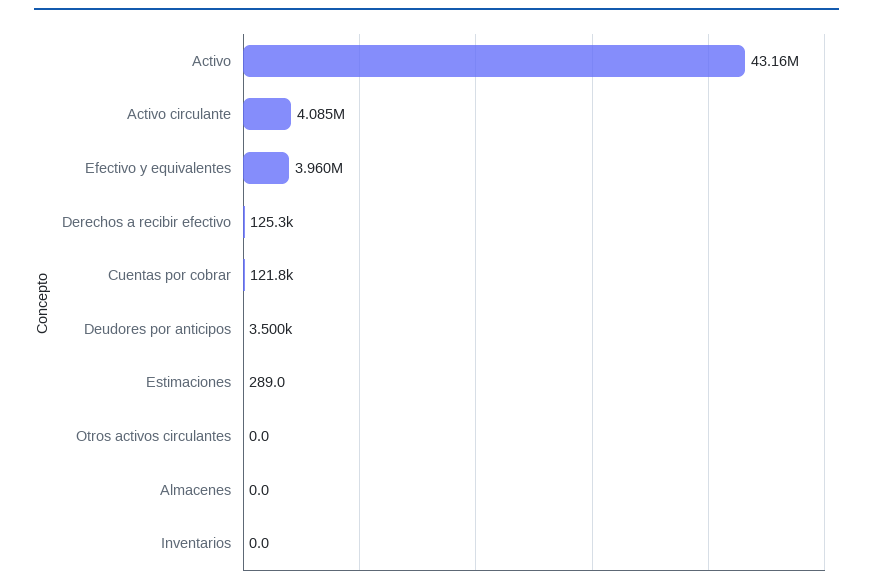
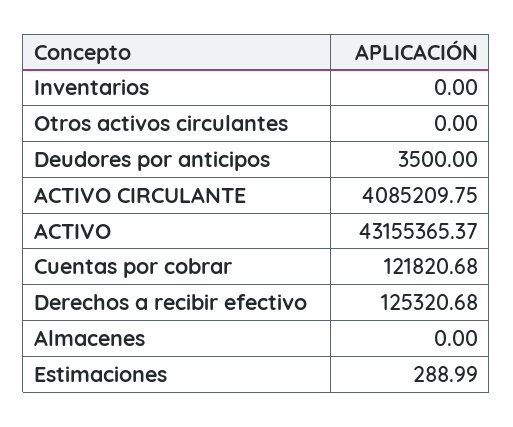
  {
    "Activo": 43155365.37,
    "Activo circulante": 4085209.75,
-   "Efectivo y equivalentes": 3960000,
    "Derechos a recibir efectivo": 125320.68,
    "Cuentas por cobrar": 121820.68,
    "Deudores por anticipos": 3500,
    "Estimaciones": 288.99,
    "Otros activos circulantes": 0,
    "Almacenes": 0,
    "Inventarios": 0
  }

